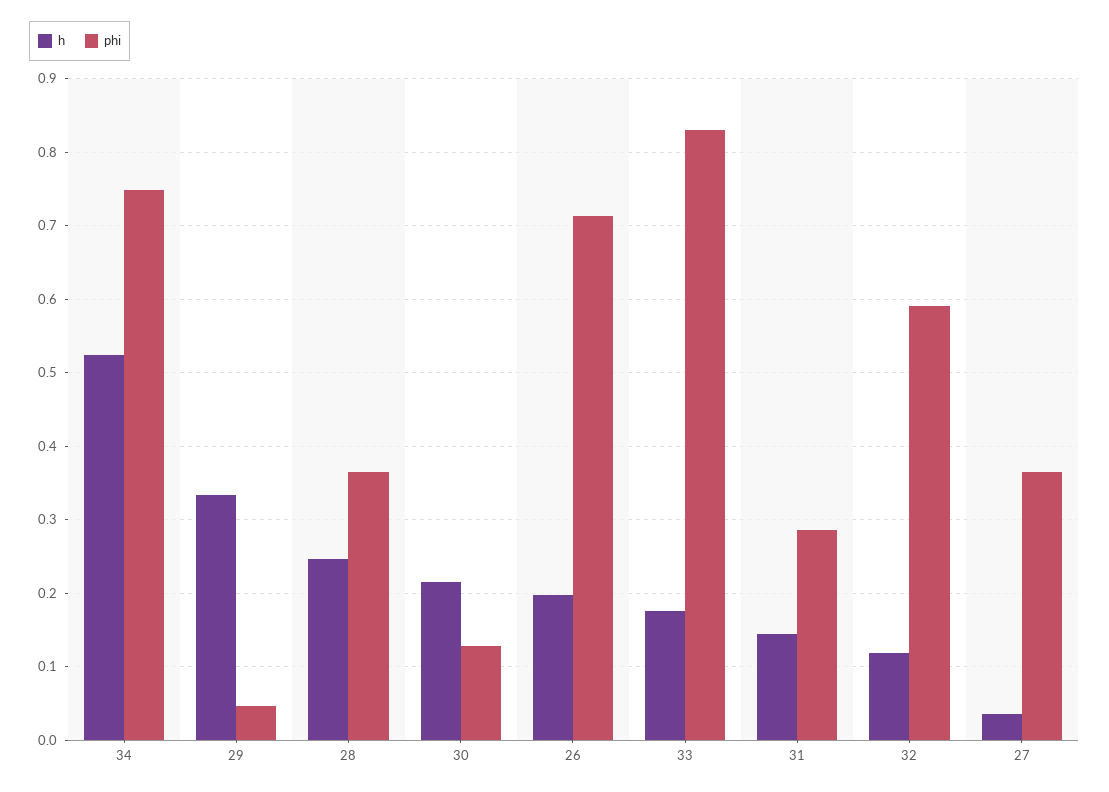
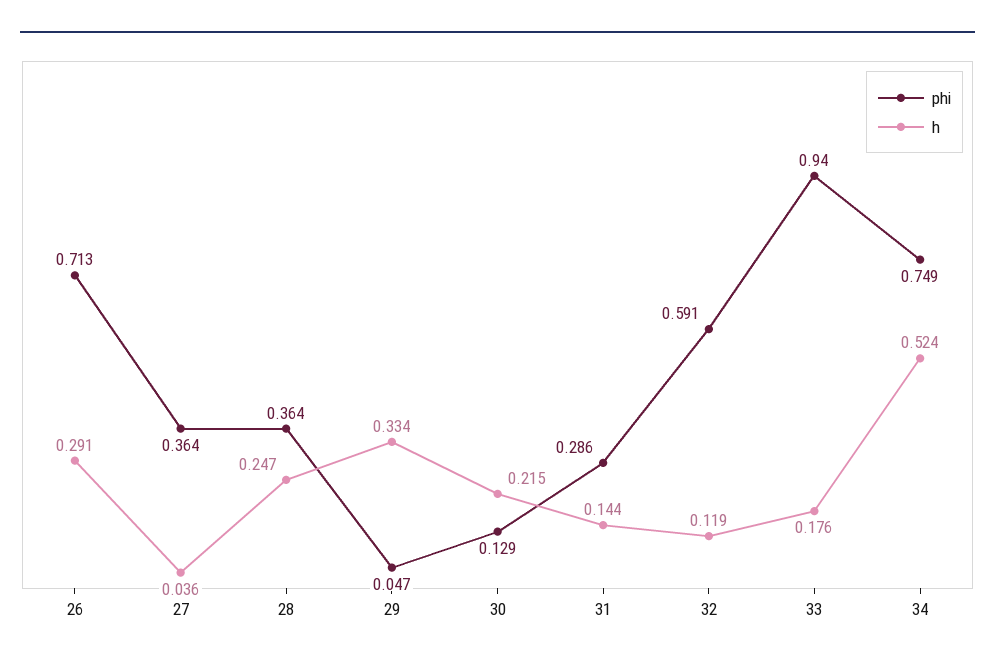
  {
    "h": {
      "34": 0.524,
      "29": 0.334,
      "28": 0.247,
      "30": 0.215,
-     "26": 0.2,
+     "26": 0.291,
      "33": 0.176,
      "31": 0.144,
      "32": 0.119,
      "27": 0.036
    },
    "phi": {
      "34": 0.749,
      "29": 0.047,
      "28": 0.364,
      "30": 0.129,
      "26": 0.713,
-     "33": 0.83,
+     "33": 0.94,
      "31": 0.286,
      "32": 0.591,
      "27": 0.364
    }
  }

